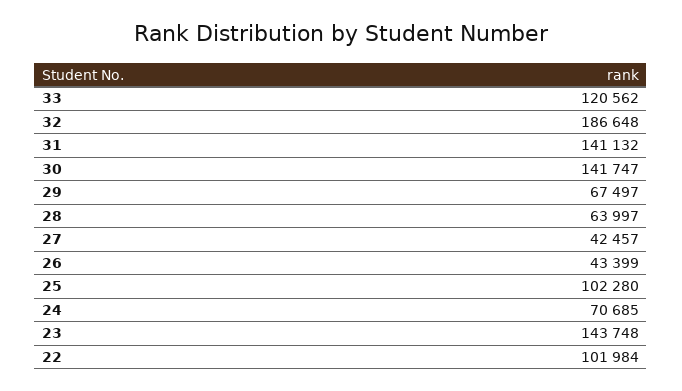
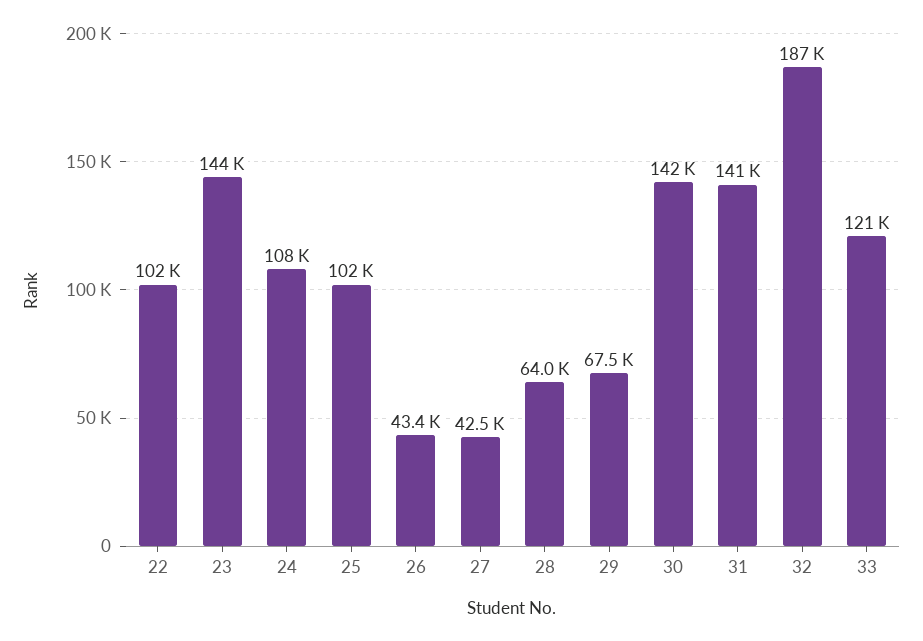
  {
    "33": 120562,
    "32": 186648,
    "31": 141132,
    "30": 141747,
    "29": 67497,
    "28": 63997,
    "27": 42457,
    "26": 43399,
    "25": 102280,
-   "24": 70685,
+   "24": 108000,
    "23": 143748,
    "22": 101984
  }

